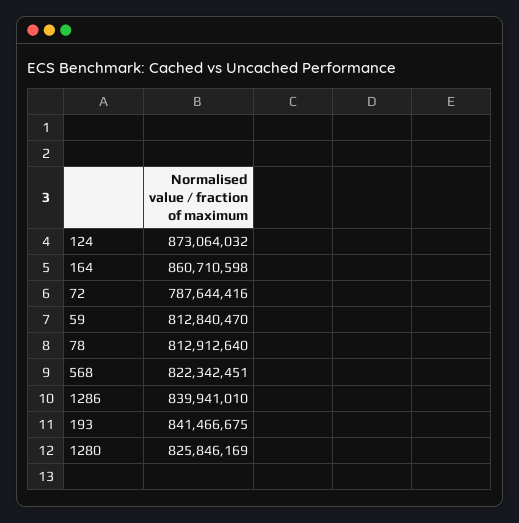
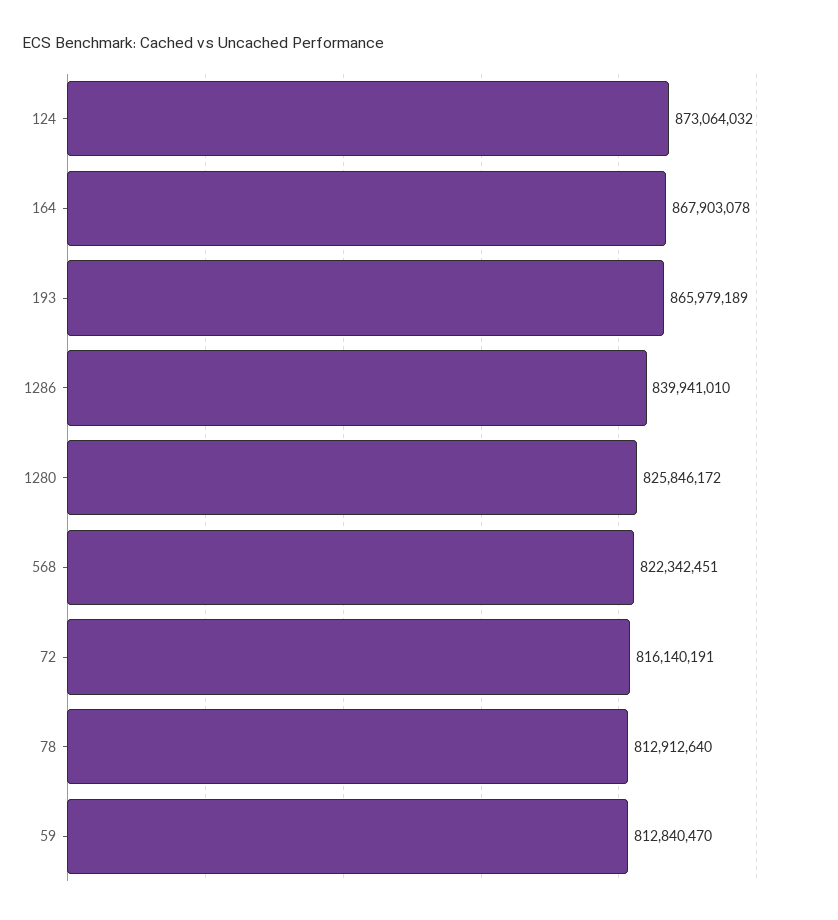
  {
    "124": 873064032,
-   "164": 860710598,
+   "164": 867903078,
-   "72": 787644416,
+   "72": 816140191,
    "59": 812840470,
    "78": 812912640,
    "568": 822342451,
    "1286": 839941010,
-   "193": 841466675,
+   "193": 865979189,
-   "1280": 825846169
+   "1280": 825846172
  }

